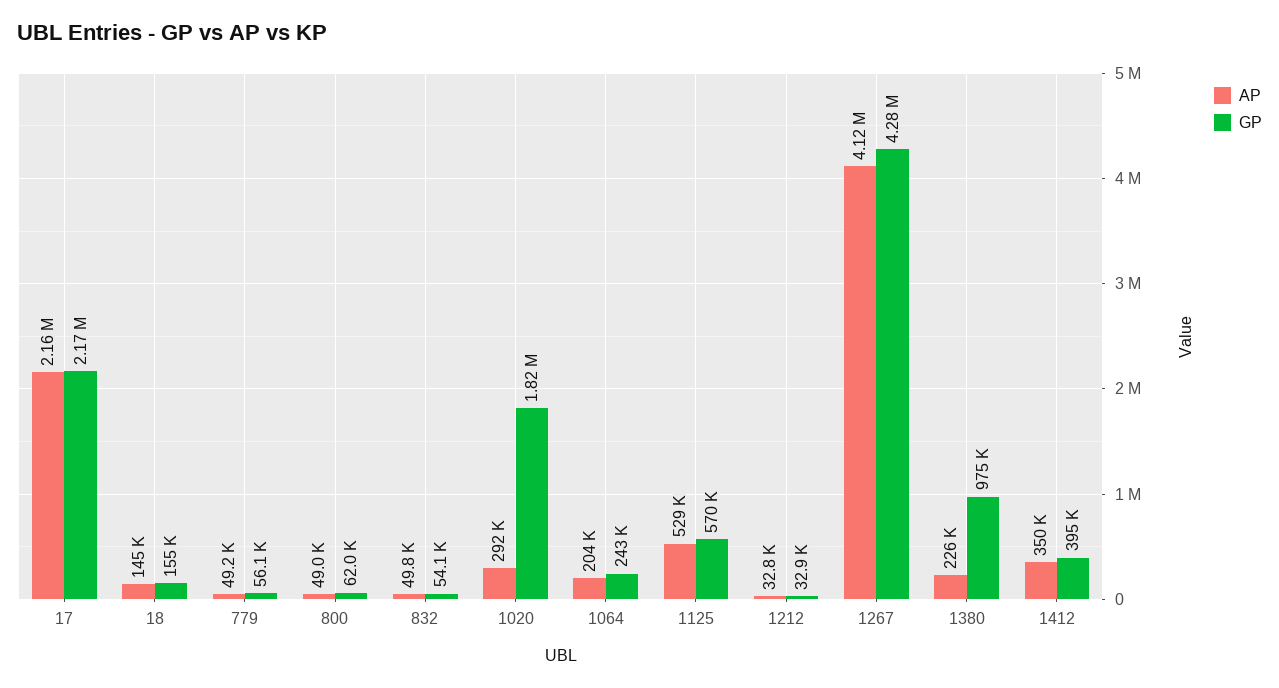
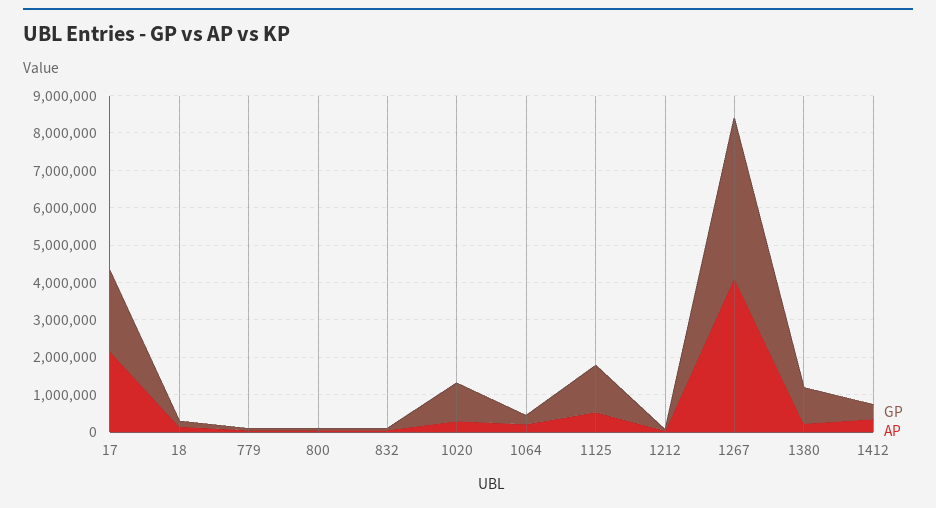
  {
    "AP": {
      "17": 2160000,
      "18": 145000,
      "779": 49200,
      "800": 49000,
      "832": 49800,
      "1020": 292000,
      "1064": 204000,
      "1125": 529000,
      "1212": 32800,
      "1267": 4120000,
      "1380": 226000,
      "1412": 350000
    },
    "GP": {
      "17": 2170000,
      "18": 155000,
      "779": 56100,
      "800": 62000,
      "832": 54100,
-     "1020": 1820000,
+     "1020": 1000000,
      "1064": 243000,
-     "1125": 570000,
+     "1125": 1250000,
      "1212": 32900,
      "1267": 4280000,
      "1380": 975000,
      "1412": 395000
    }
  }

